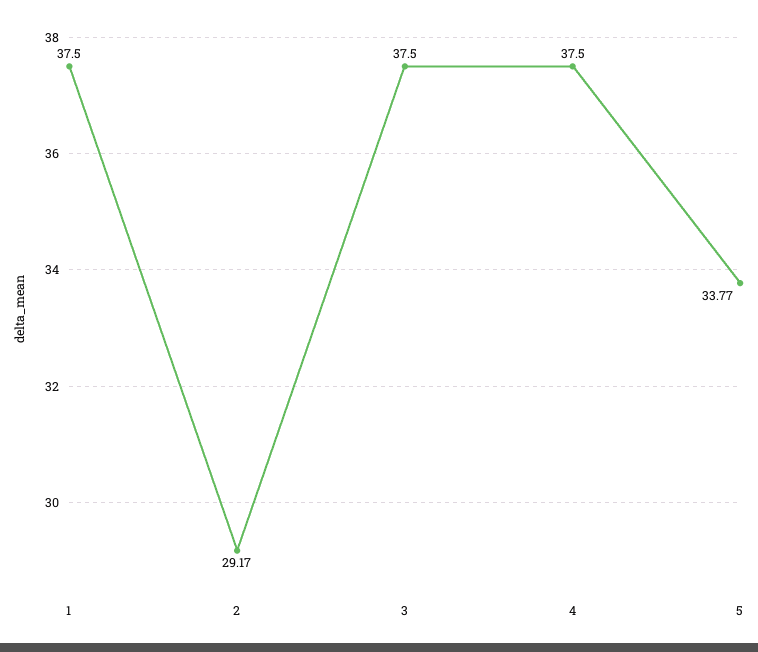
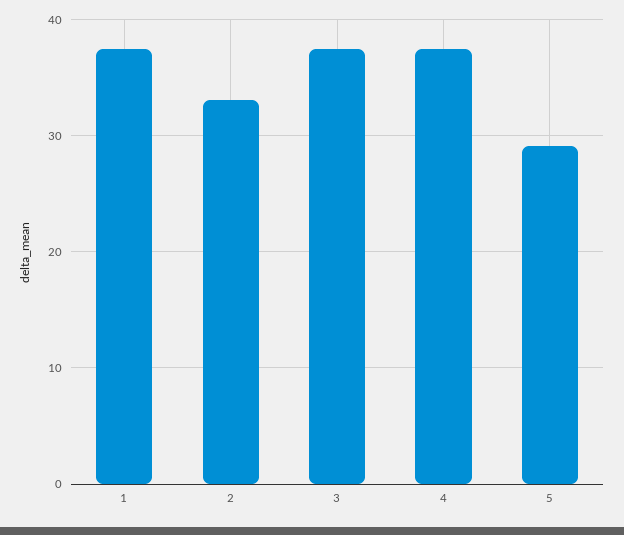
  {
    "1": 37.5,
-   "2": 29.17,
+   "2": 33,
    "3": 37.5,
    "4": 37.5,
-   "5": 33.77
+   "5": 29
  }

